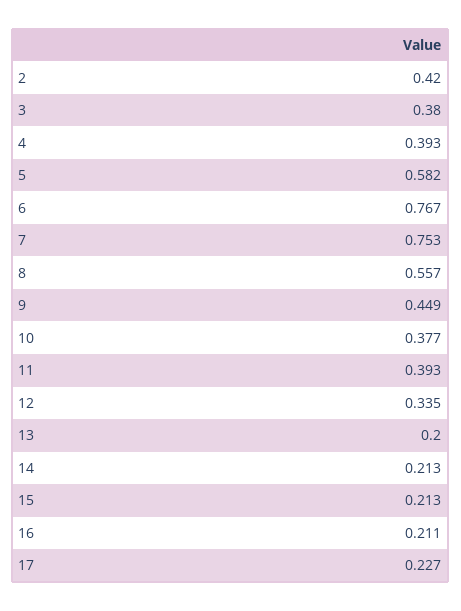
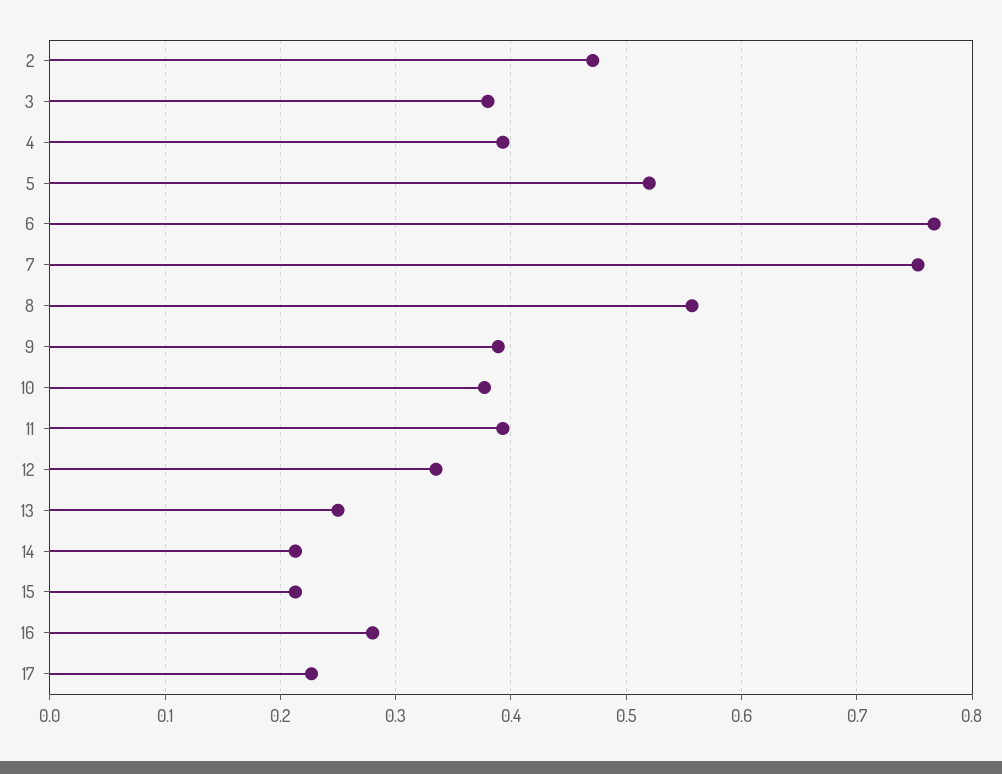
  {
-   "2": 0.42,
+   "2": 0.47,
    "3": 0.38,
    "4": 0.393,
-   "5": 0.582,
+   "5": 0.52,
    "6": 0.767,
    "7": 0.753,
    "8": 0.557,
-   "9": 0.449,
+   "9": 0.39,
    "10": 0.377,
    "11": 0.393,
    "12": 0.335,
-   "13": 0.2,
+   "13": 0.25,
    "14": 0.213,
    "15": 0.213,
-   "16": 0.211,
+   "16": 0.28,
    "17": 0.227
  }

